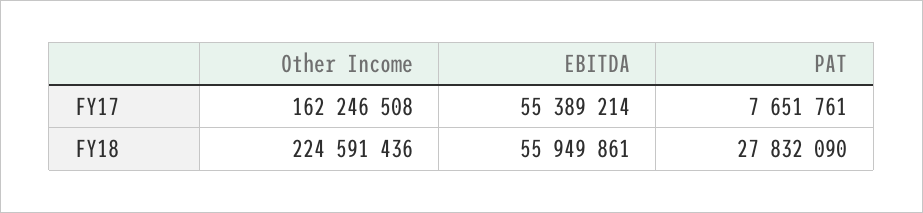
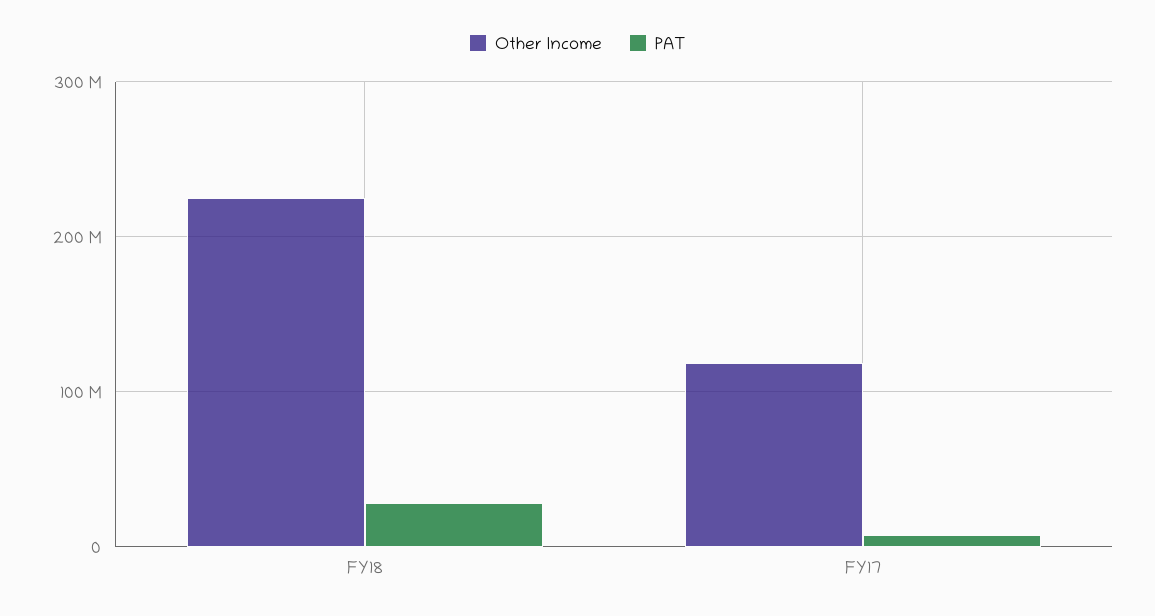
  {
    "Other Income": {
-     "FY17": 162246508,
+     "FY17": 120000000,
      "FY18": 224591436
    },
-   "EBITDA": {
-     "FY17": 55389214,
-     "FY18": 55949861
-   },
    "PAT": {
      "FY17": 7651761,
      "FY18": 27832090
    }
  }

